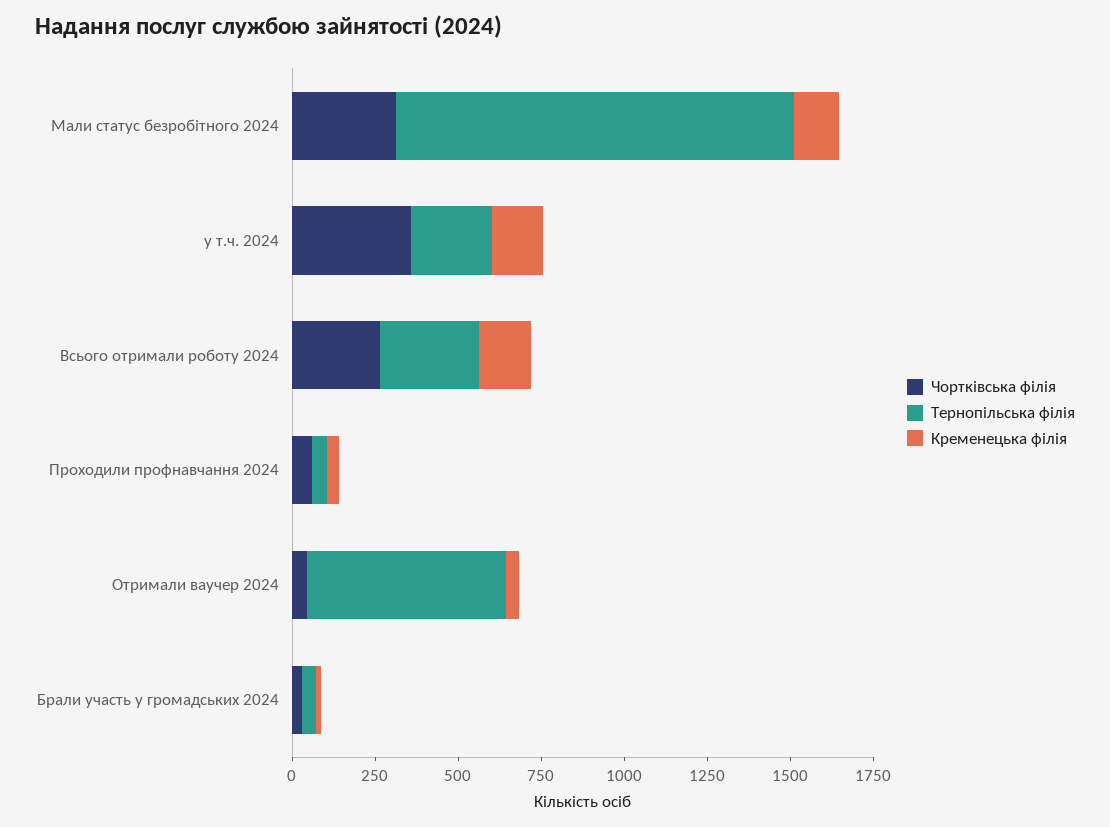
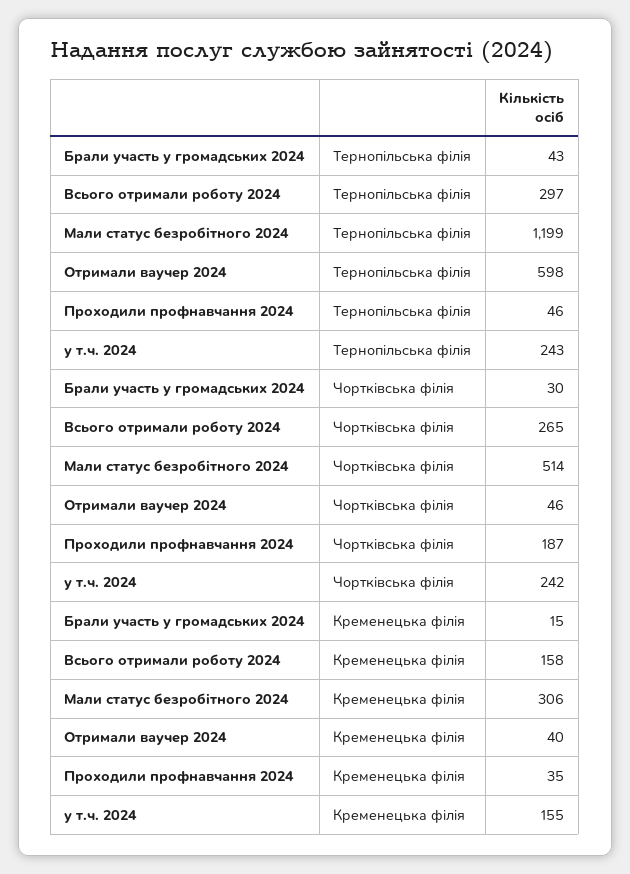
  {
    "Чортківська філія": {
-     "Мали статус безробітного 2024": 300,
+     "Мали статус безробітного 2024": 514,
-     "у т.ч. 2024": 350,
+     "у т.ч. 2024": 242,
      "Всього отримали роботу 2024": 265,
-     "Проходили профнавчання 2024": 50,
+     "Проходили профнавчання 2024": 187,
      "Отримали ваучер 2024": 46,
      "Брали участь у громадських 2024": 30
    },
    "Тернопільська філія": {
      "Мали статус безробітного 2024": 1199,
      "у т.ч. 2024": 243,
      "Всього отримали роботу 2024": 297,
      "Проходили профнавчання 2024": 46,
      "Отримали ваучер 2024": 598,
      "Брали участь у громадських 2024": 43
    },
    "Кременецька філія": {
-     "Мали статус безробітного 2024": 150,
+     "Мали статус безробітного 2024": 306,
      "у т.ч. 2024": 155,
      "Всього отримали роботу 2024": 158,
      "Проходили профнавчання 2024": 35,
      "Отримали ваучер 2024": 40,
      "Брали участь у громадських 2024": 15
    }
  }

